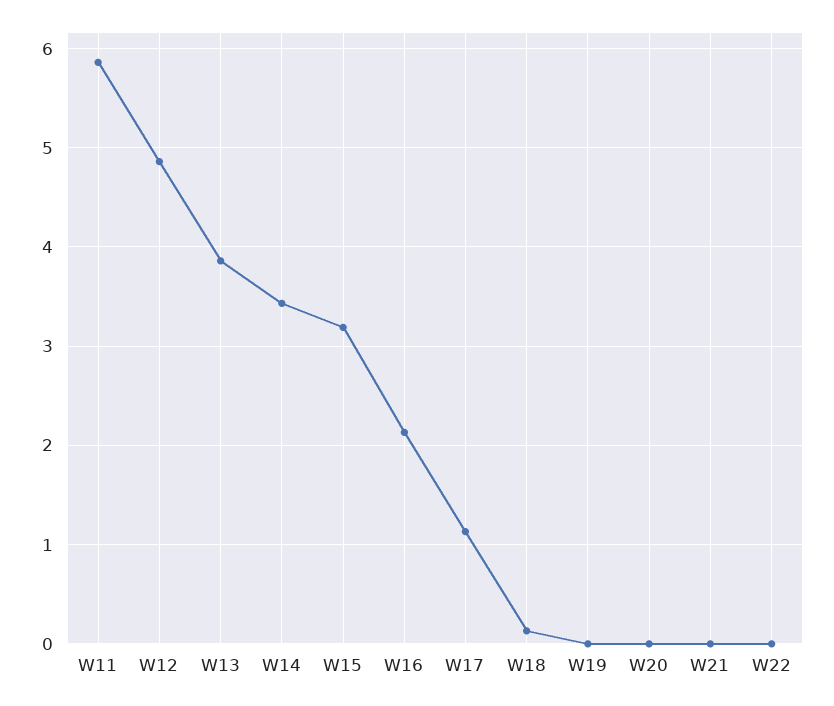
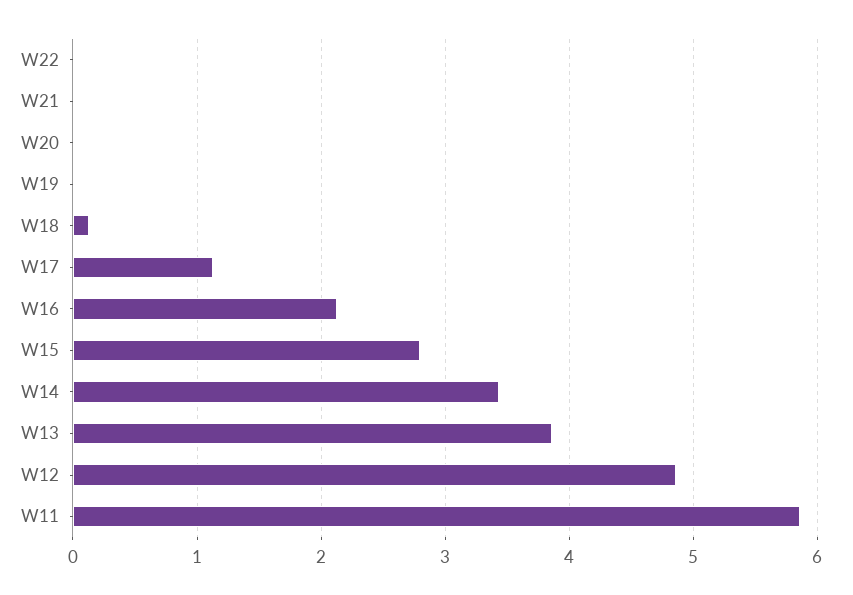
  {
    "W11": 5.9,
    "W12": 4.9,
    "W13": 3.9,
    "W14": 3.4,
-   "W15": 3.2,
+   "W15": 2.8,
    "W16": 2.1,
    "W17": 1.1,
    "W18": 0.1,
    "W19": 0,
    "W20": 0,
    "W21": 0,
    "W22": 0
  }

